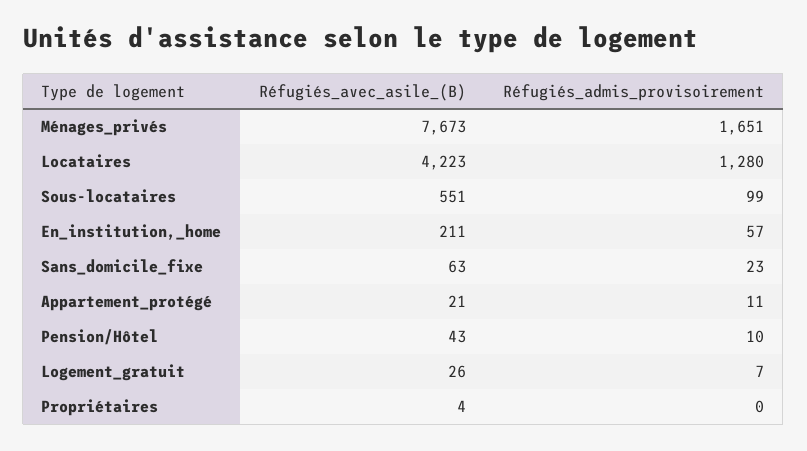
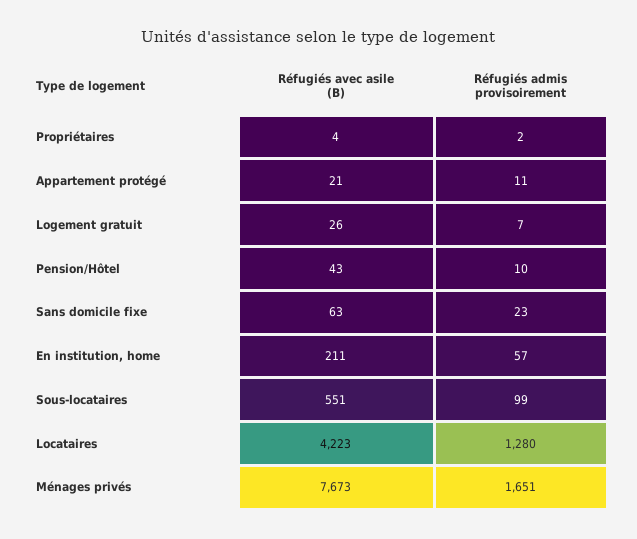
  {
    "Réfugiés_avec_asile_(B)": {
      "Ménages_privés": 7673,
      "Locataires": 4223,
      "Sous-locataires": 551,
      "En_institution,_home": 211,
      "Sans_domicile_fixe": 63,
      "Appartement_protégé": 21,
      "Pension/Hôtel": 43,
      "Logement_gratuit": 26,
      "Propriétaires": 4
    },
    "Réfugiés_admis_provisoirement": {
      "Ménages_privés": 1651,
      "Locataires": 1280,
      "Sous-locataires": 99,
      "En_institution,_home": 57,
      "Sans_domicile_fixe": 23,
      "Appartement_protégé": 11,
      "Pension/Hôtel": 10,
      "Logement_gratuit": 7,
-     "Propriétaires": 0
+     "Propriétaires": 2
    }
  }

